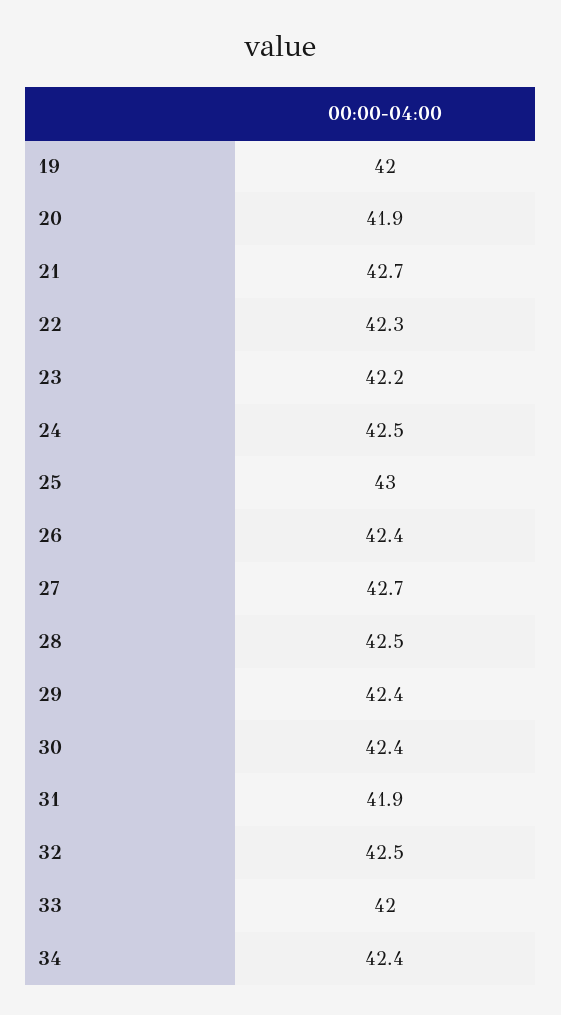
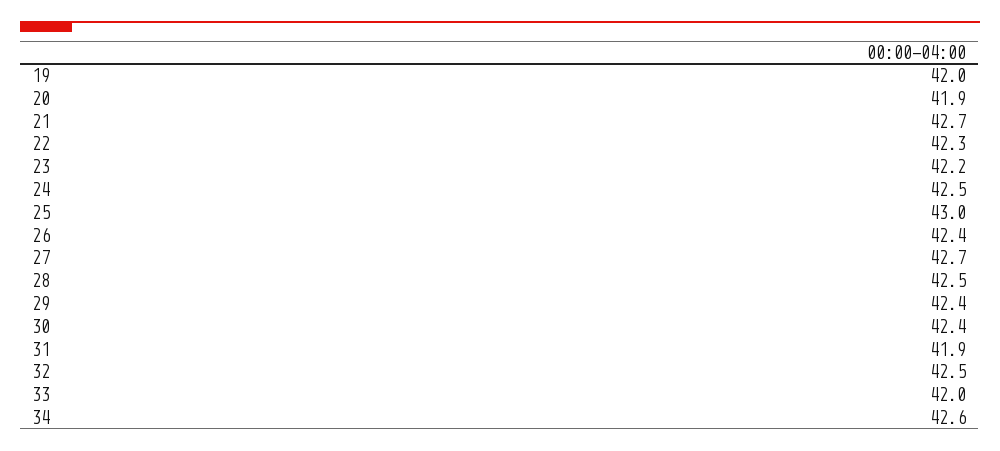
  {
    "19": 42,
    "20": 41.9,
    "21": 42.7,
    "22": 42.3,
    "23": 42.2,
    "24": 42.5,
    "25": 43,
    "26": 42.4,
    "27": 42.7,
    "28": 42.5,
    "29": 42.4,
    "30": 42.4,
    "31": 41.9,
    "32": 42.5,
    "33": 42,
-   "34": 42.4
+   "34": 42.6
  }

